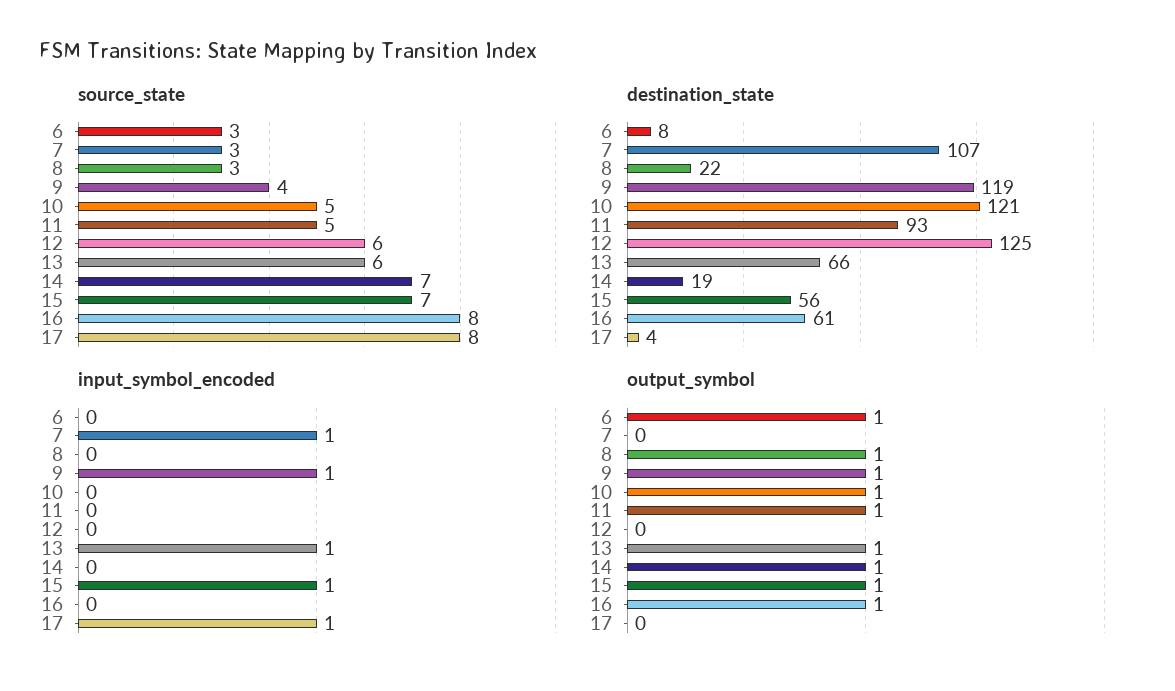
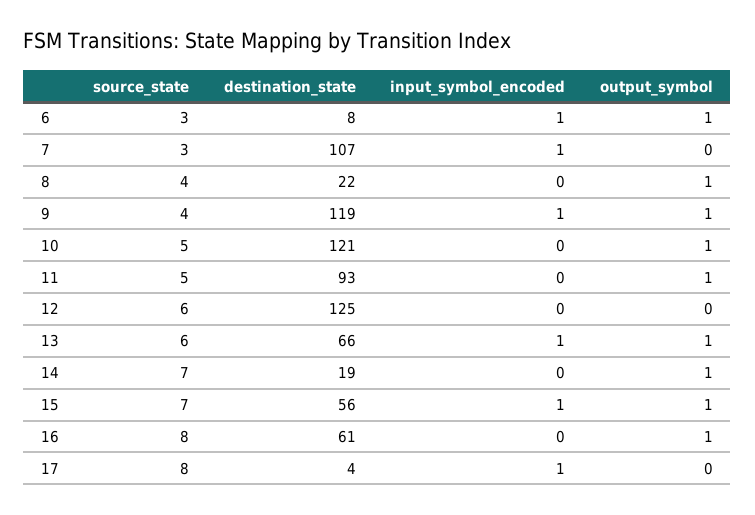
  {
    "source_state": {
      "6": 3,
      "7": 3,
-     "8": 3,
+     "8": 4,
      "9": 4,
      "10": 5,
      "11": 5,
      "12": 6,
      "13": 6,
      "14": 7,
      "15": 7,
      "16": 8,
      "17": 8
    },
    "destination_state": {
      "6": 8,
      "7": 107,
      "8": 22,
      "9": 119,
      "10": 121,
      "11": 93,
      "12": 125,
      "13": 66,
      "14": 19,
      "15": 56,
      "16": 61,
      "17": 4
    },
    "input_symbol_encoded": {
-     "6": 0,
+     "6": 1,
      "7": 1,
      "8": 0,
      "9": 1,
      "10": 0,
      "11": 0,
      "12": 0,
      "13": 1,
      "14": 0,
      "15": 1,
      "16": 0,
      "17": 1
    },
    "output_symbol": {
      "6": 1,
      "7": 0,
      "8": 1,
      "9": 1,
      "10": 1,
      "11": 1,
      "12": 0,
      "13": 1,
      "14": 1,
      "15": 1,
      "16": 1,
      "17": 0
    }
  }

